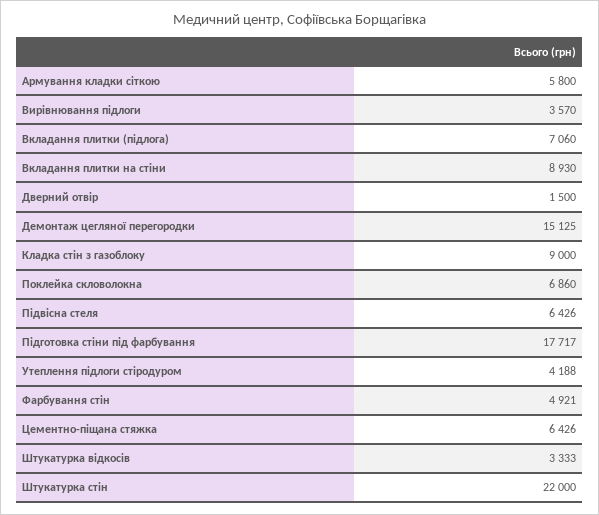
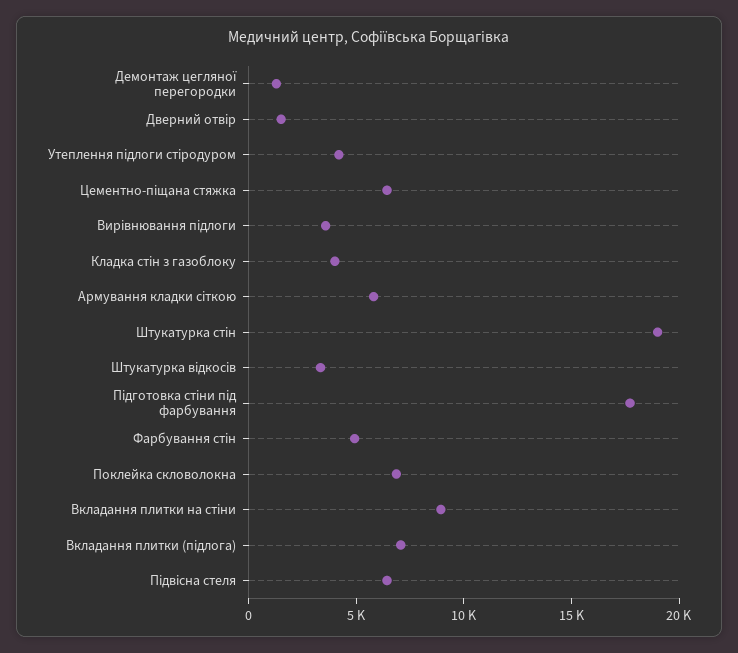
  {
    "Армування кладки сіткою": 5800,
    "Вирівнювання підлоги": 3570,
    "Вкладання плитки (підлога)": 7060,
    "Вкладання плитки на стіни": 8930,
    "Дверний отвір": 1500,
-   "Демонтаж цегляної перегородки": 15125,
+   "Демонтаж цегляної перегородки": 1000,
-   "Кладка стін з газоблоку": 9000,
+   "Кладка стін з газоблоку": 4000,
    "Поклейка скловолокна": 6860,
    "Підвісна стеля": 6426,
    "Підготовка стіни під фарбування": 17717,
    "Утеплення підлоги стіродуром": 4188,
    "Фарбування стін": 4921,
    "Цементно-піщана стяжка": 6426,
    "Штукатурка відкосів": 3333,
-   "Штукатурка стін": 22000
+   "Штукатурка стін": 19000
  }

